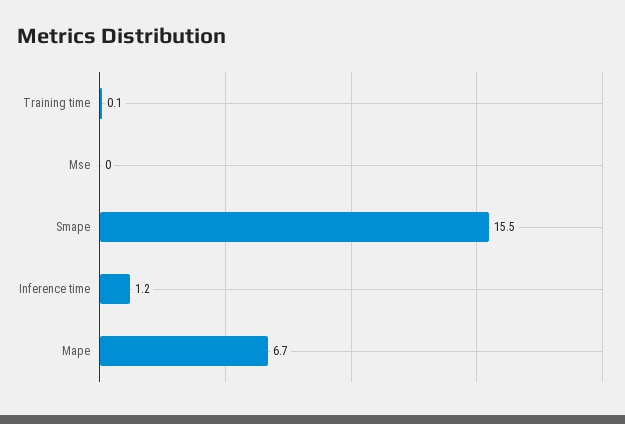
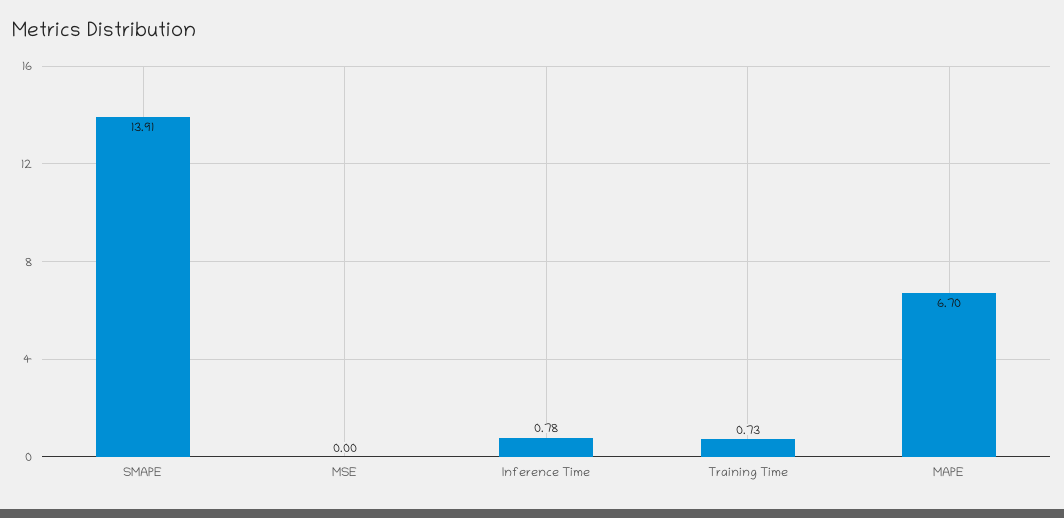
  {
-   "Training time": 0.1,
+   "Training time": 0.73,
    "Mse": 0,
-   "Smape": 15.5,
+   "Smape": 13.91,
-   "Inference time": 1.2,
+   "Inference time": 0.78,
    "Mape": 6.7
  }

